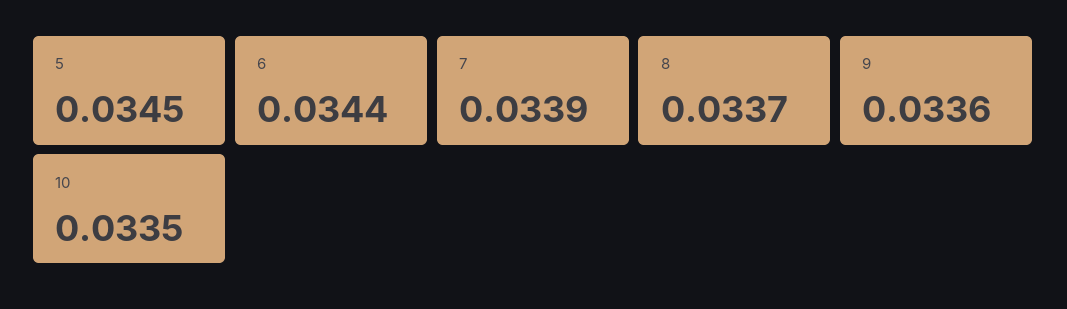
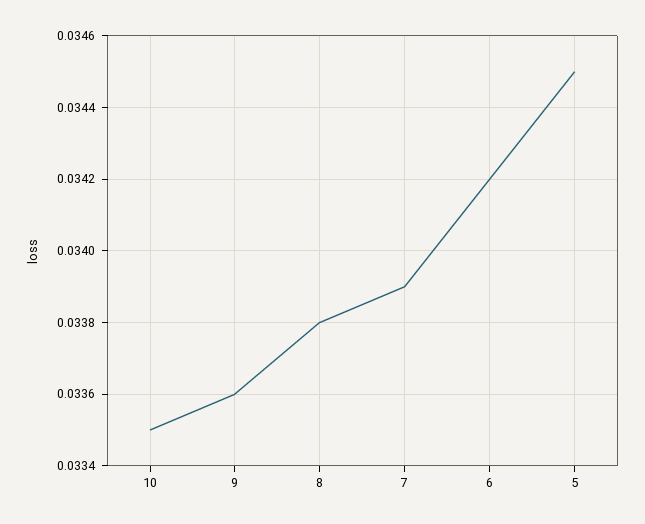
  {
    "5": 0.0345,
-   "6": 0.0344,
+   "6": 0.0342,
    "7": 0.0339,
-   "8": 0.0337,
+   "8": 0.0338,
    "9": 0.0336,
    "10": 0.0335
  }

